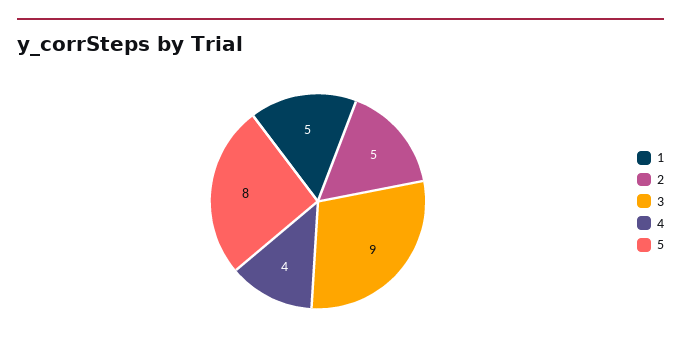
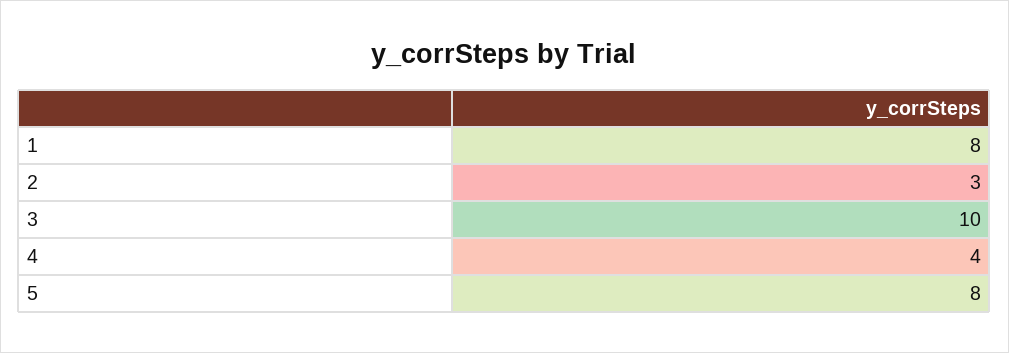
  {
-   "1": 5,
+   "1": 8,
-   "2": 5,
+   "2": 3,
-   "3": 9,
+   "3": 10,
    "4": 4,
    "5": 8
  }

